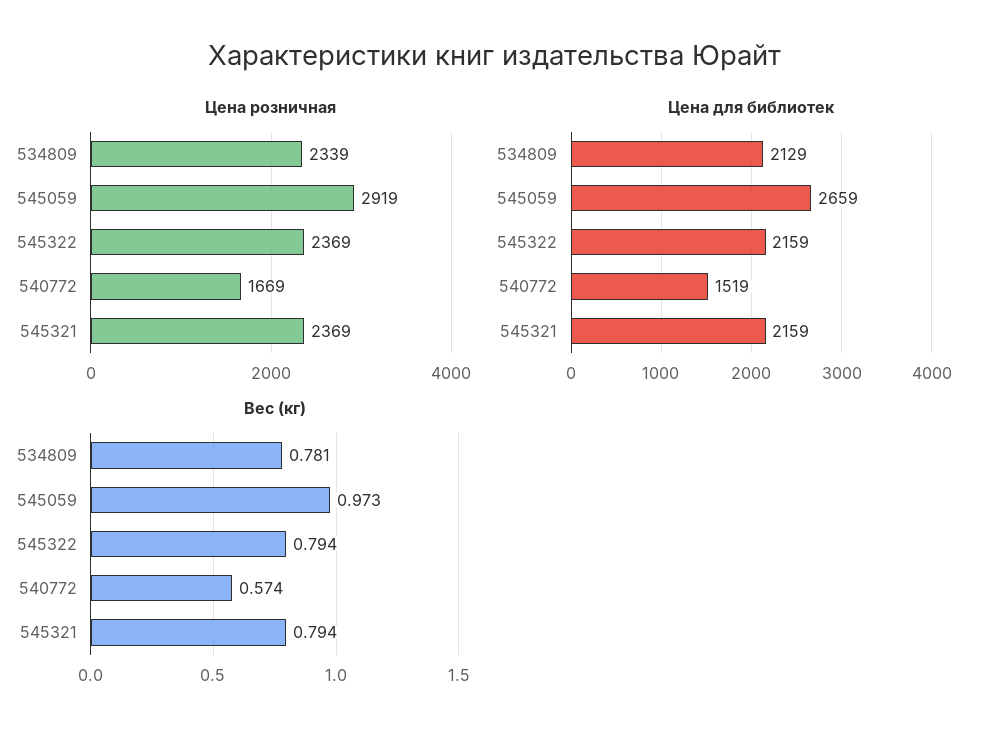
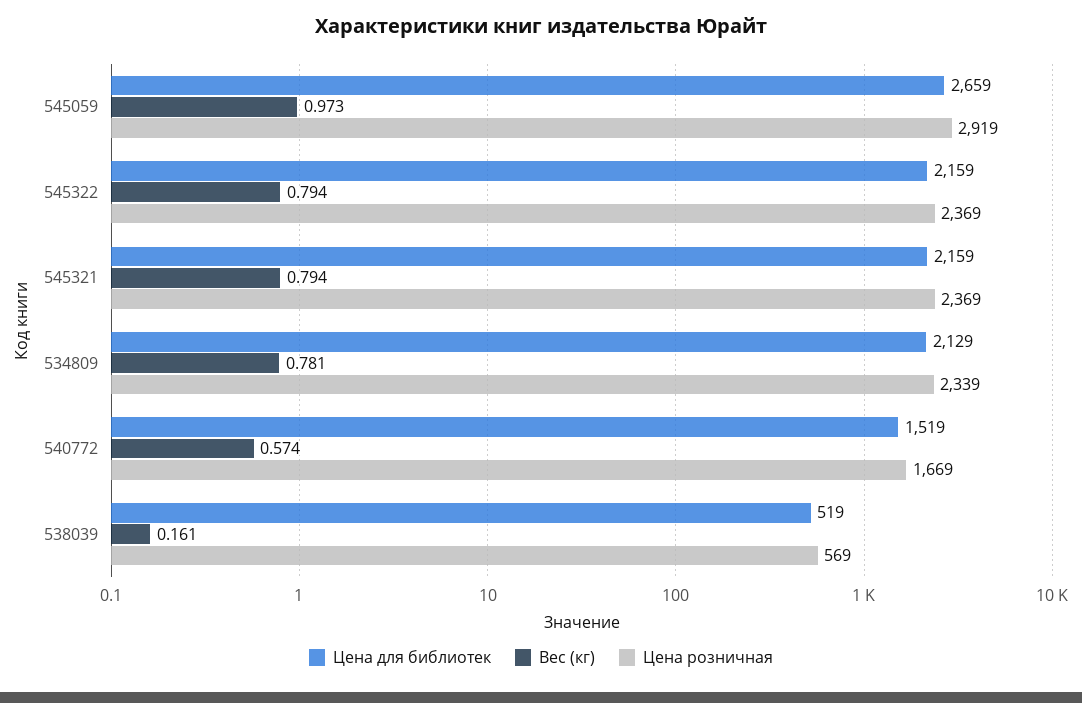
  {
    "Цена розничная": {
      "534809": 2339,
      "545059": 2919,
      "545322": 2369,
      "540772": 1669,
-     "545321": 2369
+     "545321": 2369,
+     "538039": 569
    },
    "Цена для библиотек": {
      "534809": 2129,
      "545059": 2659,
      "545322": 2159,
      "540772": 1519,
-     "545321": 2159
+     "545321": 2159,
+     "538039": 519
    },
    "Вес (кг)": {
      "534809": 0.781,
      "545059": 0.973,
      "545322": 0.794,
      "540772": 0.574,
-     "545321": 0.794
+     "545321": 0.794,
+     "538039": 0.161
    }
  }

